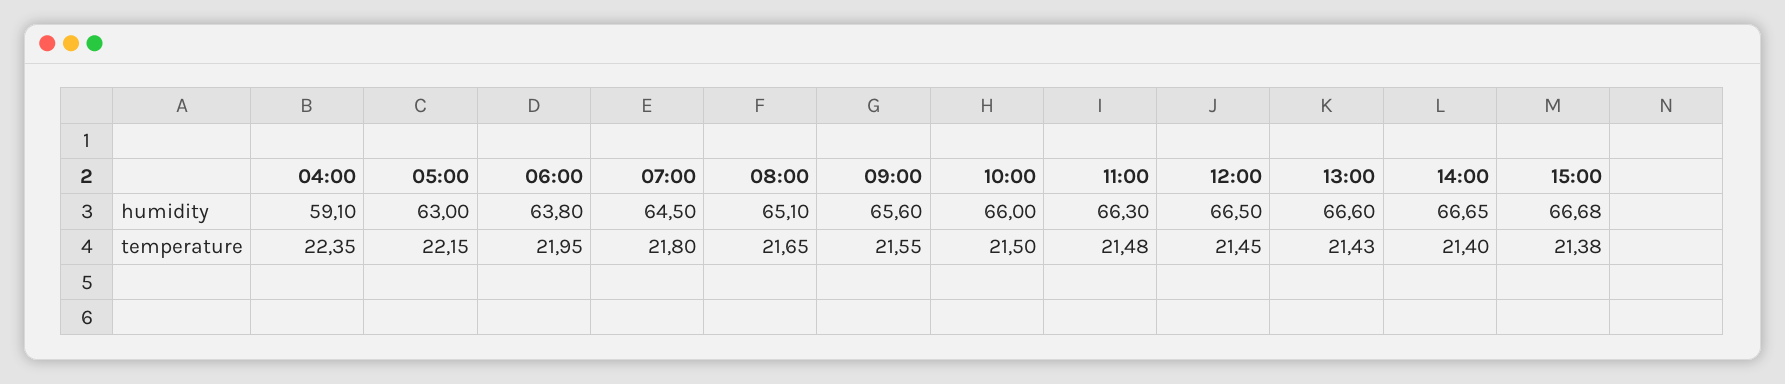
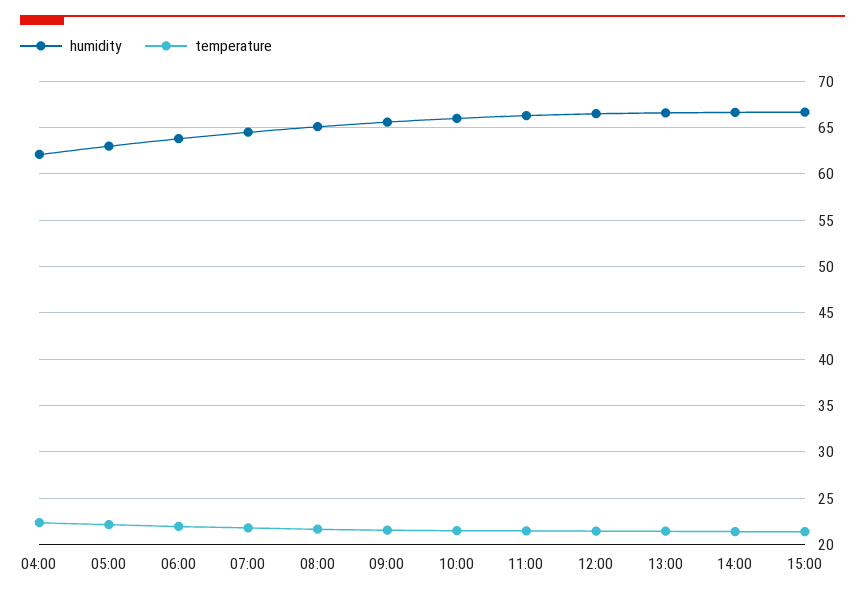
  {
    "humidity": {
-     "04:00": 59.1,
+     "04:00": 62,
      "05:00": 63,
      "06:00": 63.8,
      "07:00": 64.5,
      "08:00": 65.1,
      "09:00": 65.6,
      "10:00": 66,
      "11:00": 66.3,
      "12:00": 66.5,
      "13:00": 66.6,
      "14:00": 66.65,
      "15:00": 66.68
    },
    "temperature": {
      "04:00": 22.35,
      "05:00": 22.15,
      "06:00": 21.95,
      "07:00": 21.8,
      "08:00": 21.65,
      "09:00": 21.55,
      "10:00": 21.5,
      "11:00": 21.48,
      "12:00": 21.45,
      "13:00": 21.43,
      "14:00": 21.4,
      "15:00": 21.38
    }
  }

